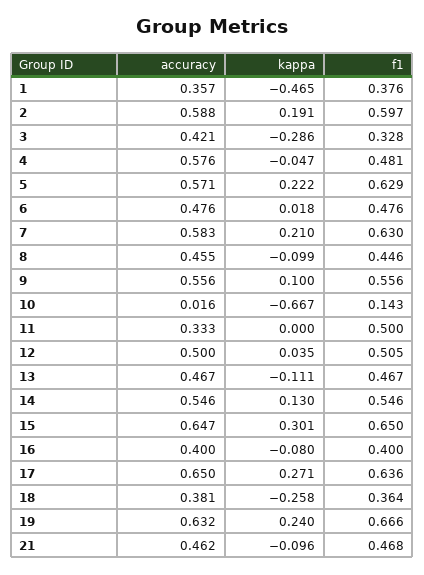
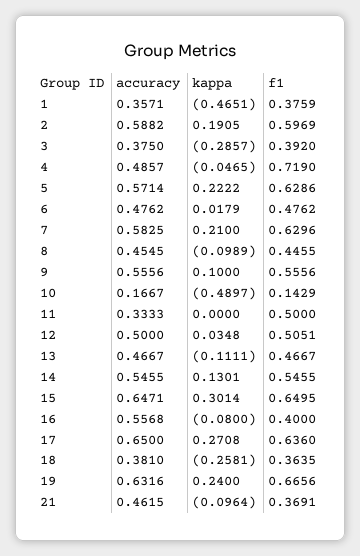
  {
    "accuracy": {
      "1": 0.3571,
      "2": 0.5882,
-     "3": 0.421,
+     "3": 0.375,
-     "4": 0.576,
+     "4": 0.4857,
      "5": 0.5714,
      "6": 0.4762,
      "7": 0.5825,
      "8": 0.4545,
      "9": 0.5556,
-     "10": 0.016,
+     "10": 0.1667,
      "11": 0.3333,
      "12": 0.5,
      "13": 0.4667,
      "14": 0.5455,
      "15": 0.6471,
-     "16": 0.4,
+     "16": 0.5568,
      "17": 0.65,
      "18": 0.381,
      "19": 0.6316,
      "21": 0.4615
    },
    "kappa": {
      "1": -0.4651,
      "2": 0.1905,
      "3": -0.2857,
      "4": -0.0465,
      "5": 0.2222,
      "6": 0.0179,
      "7": 0.21,
      "8": -0.0989,
      "9": 0.1,
-     "10": -0.667,
+     "10": -0.4897,
      "11": 0,
      "12": 0.0348,
      "13": -0.1111,
      "14": 0.1301,
      "15": 0.3014,
      "16": -0.08,
      "17": 0.2708,
      "18": -0.2581,
      "19": 0.24,
      "21": -0.0964
    },
    "f1": {
      "1": 0.3759,
      "2": 0.5969,
-     "3": 0.328,
+     "3": 0.392,
-     "4": 0.481,
+     "4": 0.719,
      "5": 0.6286,
      "6": 0.4762,
      "7": 0.6296,
      "8": 0.4455,
      "9": 0.5556,
      "10": 0.1429,
      "11": 0.5,
      "12": 0.5051,
      "13": 0.4667,
      "14": 0.5455,
      "15": 0.6495,
      "16": 0.4,
      "17": 0.636,
      "18": 0.3635,
      "19": 0.6656,
-     "21": 0.468
+     "21": 0.3691
    }
  }

